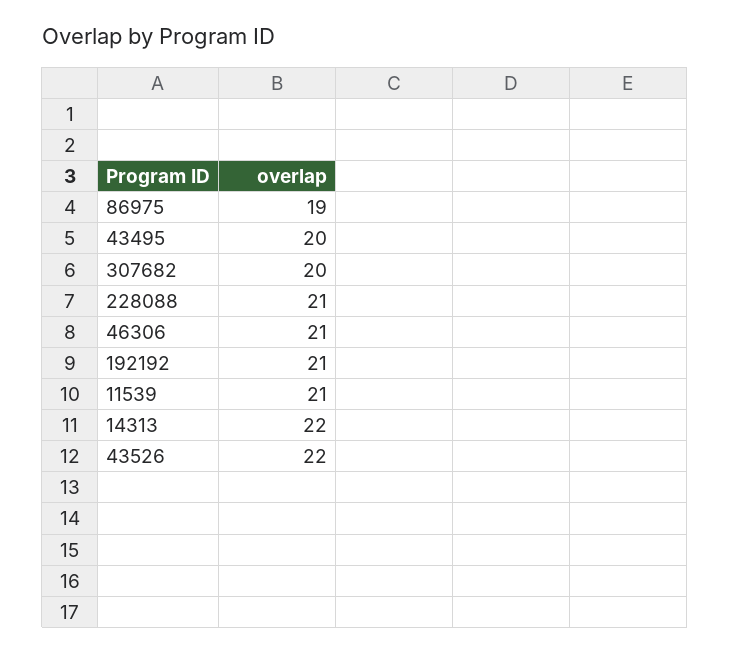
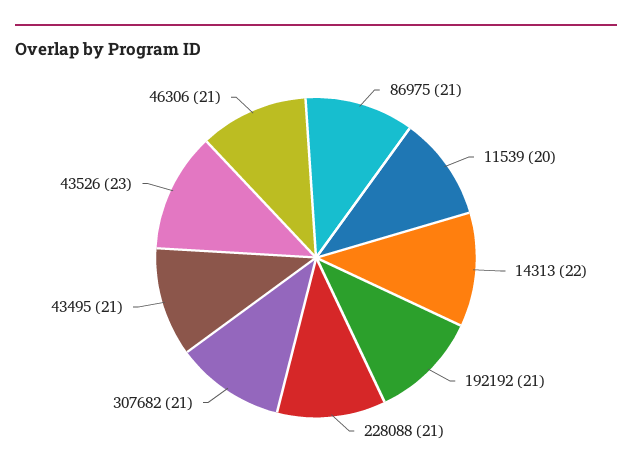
  {
-   "86975": 19,
+   "86975": 21,
-   "43495": 20,
+   "43495": 21,
-   "307682": 20,
+   "307682": 21,
    "228088": 21,
    "46306": 21,
    "192192": 21,
-   "11539": 21,
+   "11539": 20,
    "14313": 22,
-   "43526": 22
+   "43526": 23
  }

